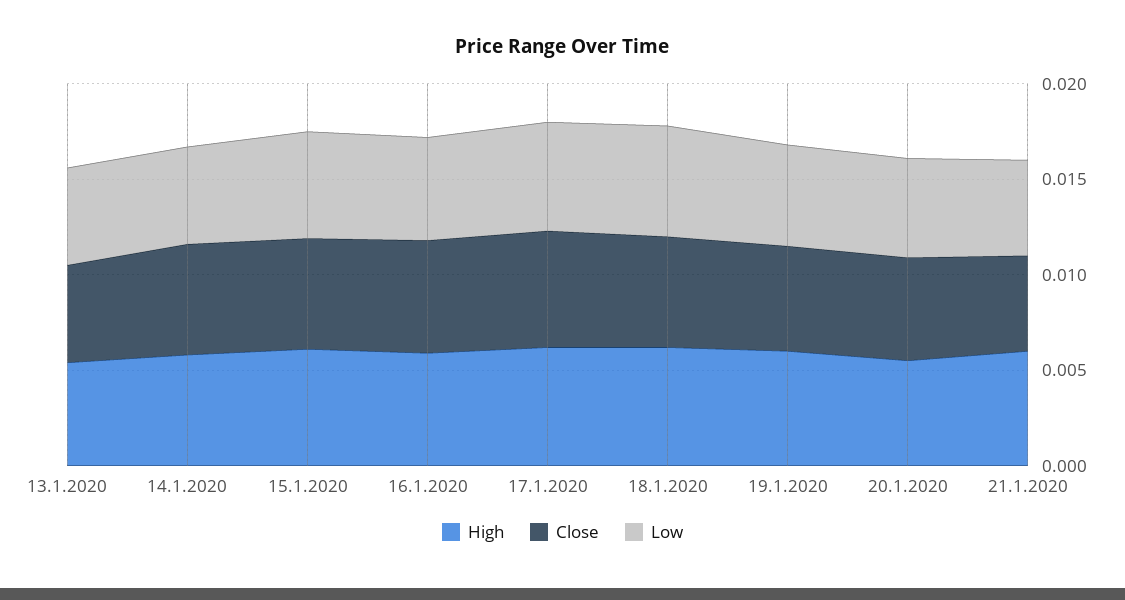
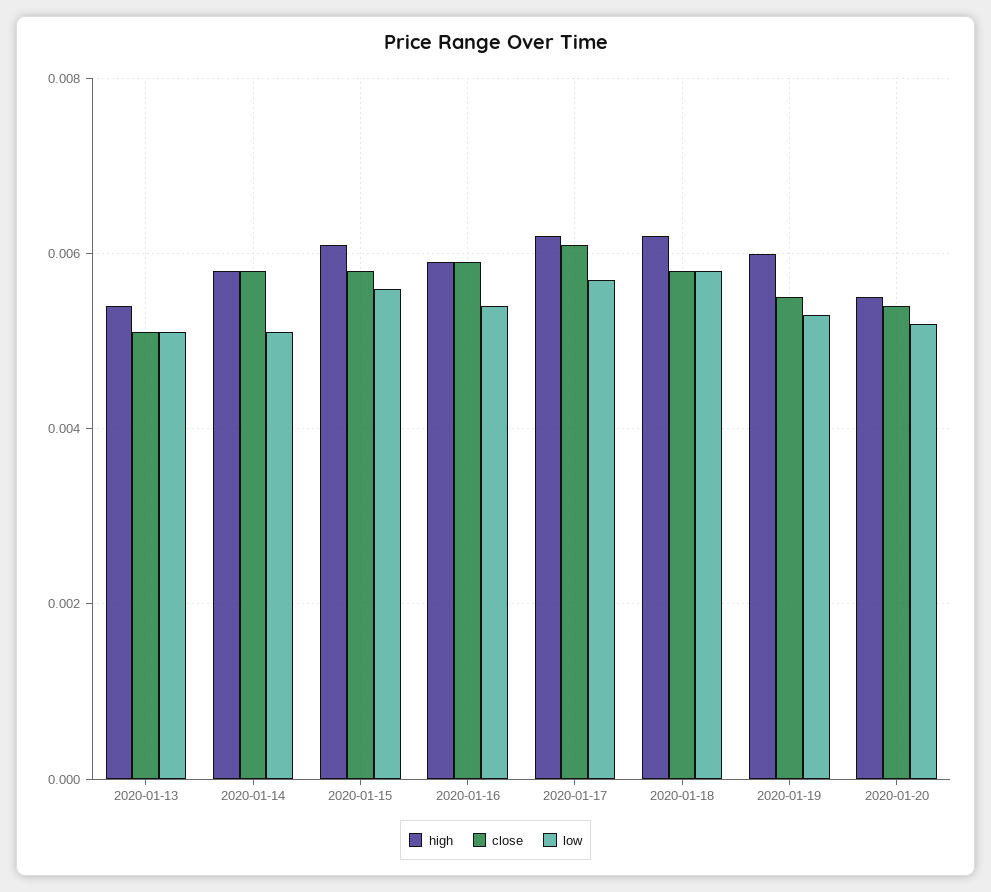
  {
    "High": {
      "13.1.2020": 0.0055,
      "14.1.2020": 0.006,
      "15.1.2020": 0.006,
      "16.1.2020": 0.006,
      "17.1.2020": 0.006,
      "18.1.2020": 0.006,
      "19.1.2020": 0.006,
-     "20.1.2020": 0.0055,
+     "20.1.2020": 0.0055
-     "21.1.2020": 0.006
    },
    "Close": {
      "13.1.2020": 0.005,
      "14.1.2020": 0.006,
      "15.1.2020": 0.006,
      "16.1.2020": 0.006,
      "17.1.2020": 0.006,
      "18.1.2020": 0.006,
      "19.1.2020": 0.0055,
-     "20.1.2020": 0.0055,
+     "20.1.2020": 0.0055
-     "21.1.2020": 0.005
    },
    "Low": {
      "13.1.2020": 0.005,
      "14.1.2020": 0.005,
      "15.1.2020": 0.0055,
      "16.1.2020": 0.0055,
      "17.1.2020": 0.0055,
      "18.1.2020": 0.006,
      "19.1.2020": 0.0055,
-     "20.1.2020": 0.005,
+     "20.1.2020": 0.005
-     "21.1.2020": 0.005
    }
  }

